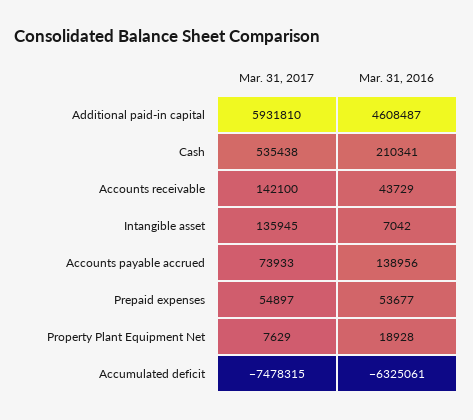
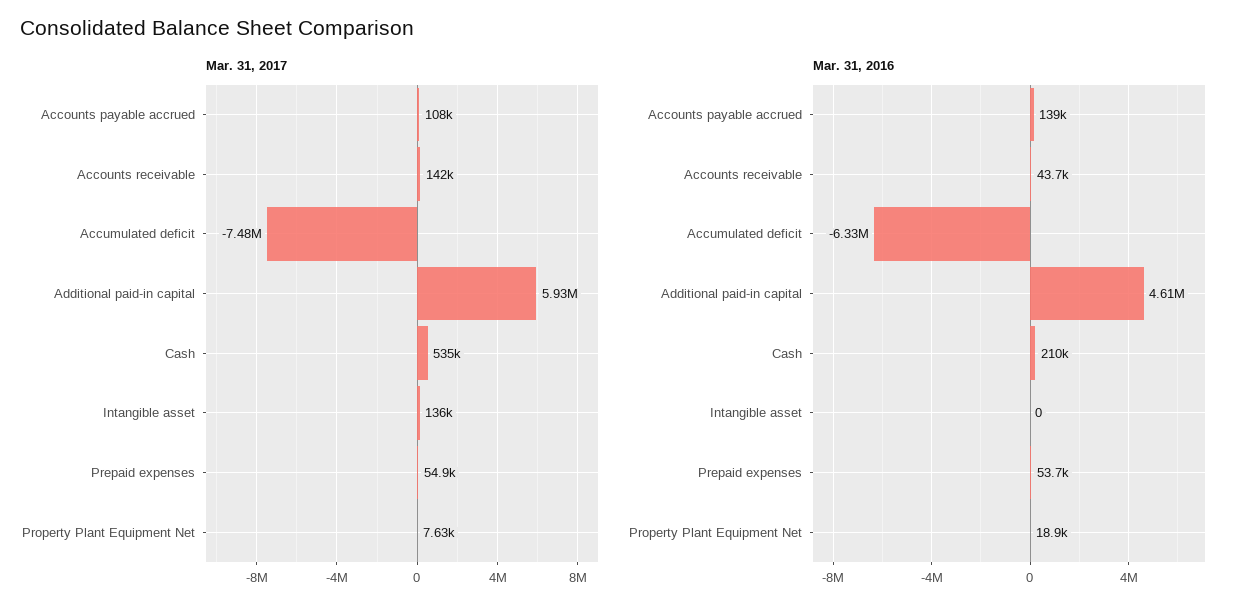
  {
    "Mar. 31, 2017": {
      "Additional paid-in capital": 5931810,
      "Cash": 535438,
      "Accounts receivable": 142100,
      "Intangible asset": 135945,
-     "Accounts payable accrued": 73933,
+     "Accounts payable accrued": 108000,
      "Prepaid expenses": 54897,
      "Property Plant Equipment Net": 7629,
      "Accumulated deficit": -7478315
    },
    "Mar. 31, 2016": {
      "Additional paid-in capital": 4608487,
      "Cash": 210341,
      "Accounts receivable": 43729,
-     "Intangible asset": 7042,
+     "Intangible asset": 0,
      "Accounts payable accrued": 138956,
      "Prepaid expenses": 53677,
      "Property Plant Equipment Net": 18928,
      "Accumulated deficit": -6325061
    }
  }

